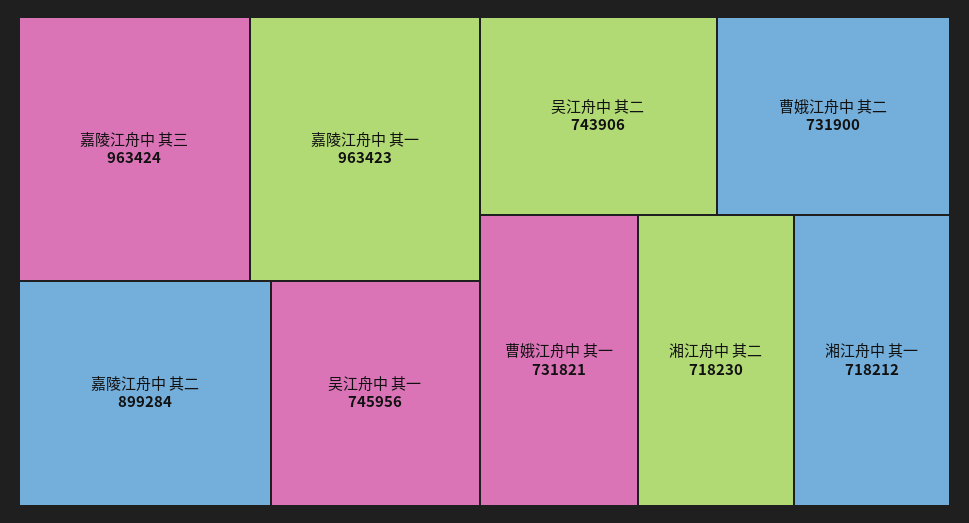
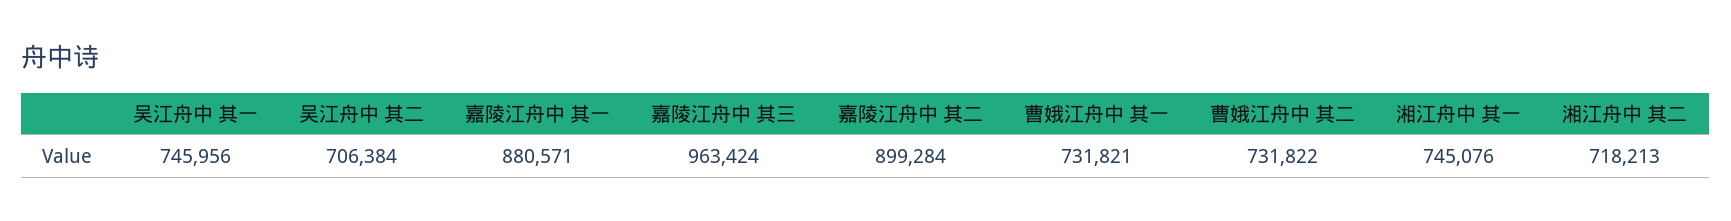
  {
    "嘉陵江舟中 其三": 963424,
-   "嘉陵江舟中 其一": 963423,
+   "嘉陵江舟中 其一": 880571,
    "嘉陵江舟中 其二": 899284,
    "吴江舟中 其一": 745956,
-   "吴江舟中 其二": 743906,
+   "吴江舟中 其二": 706384,
-   "曹娥江舟中 其二": 731900,
+   "曹娥江舟中 其二": 731822,
    "曹娥江舟中 其一": 731821,
-   "湘江舟中 其二": 718230,
+   "湘江舟中 其二": 718213,
-   "湘江舟中 其一": 718212
+   "湘江舟中 其一": 745076
  }

